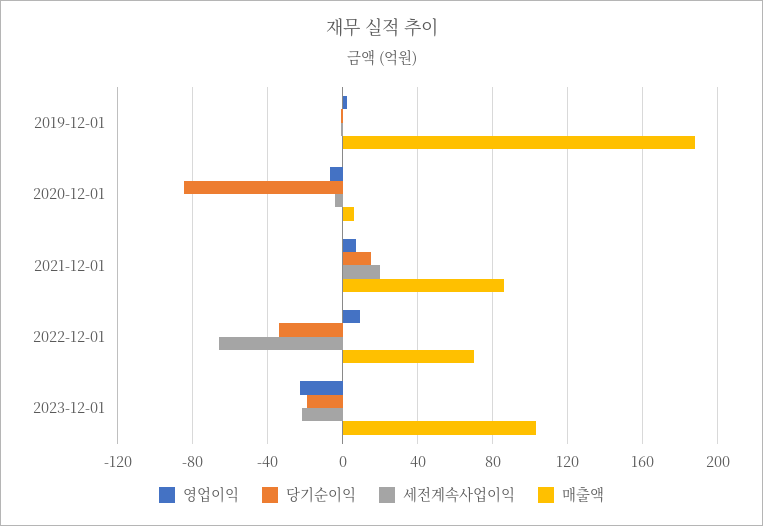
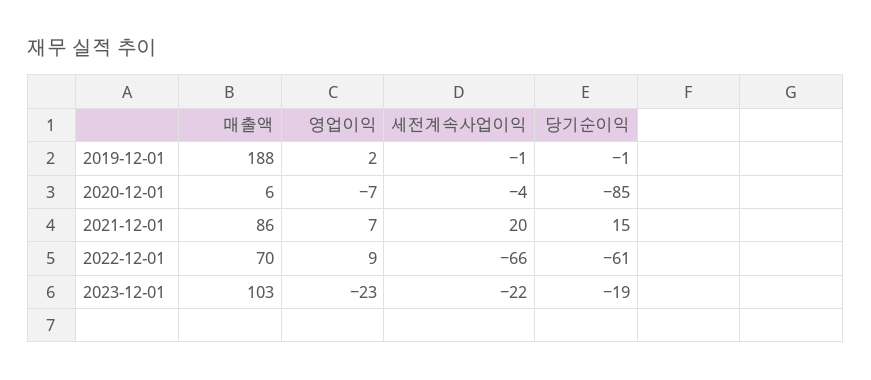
  {
    "영업이익": {
      "2019-12-01": 2,
      "2020-12-01": -7,
      "2021-12-01": 7,
      "2022-12-01": 9,
      "2023-12-01": -23
    },
    "당기순이익": {
      "2019-12-01": -1,
      "2020-12-01": -85,
      "2021-12-01": 15,
-     "2022-12-01": -35,
+     "2022-12-01": -61,
      "2023-12-01": -19
    },
    "세전계속사업이익": {
      "2019-12-01": -1,
      "2020-12-01": -4,
      "2021-12-01": 20,
      "2022-12-01": -66,
      "2023-12-01": -22
    },
    "매출액": {
      "2019-12-01": 188,
      "2020-12-01": 6,
      "2021-12-01": 86,
      "2022-12-01": 70,
      "2023-12-01": 103
    }
  }

